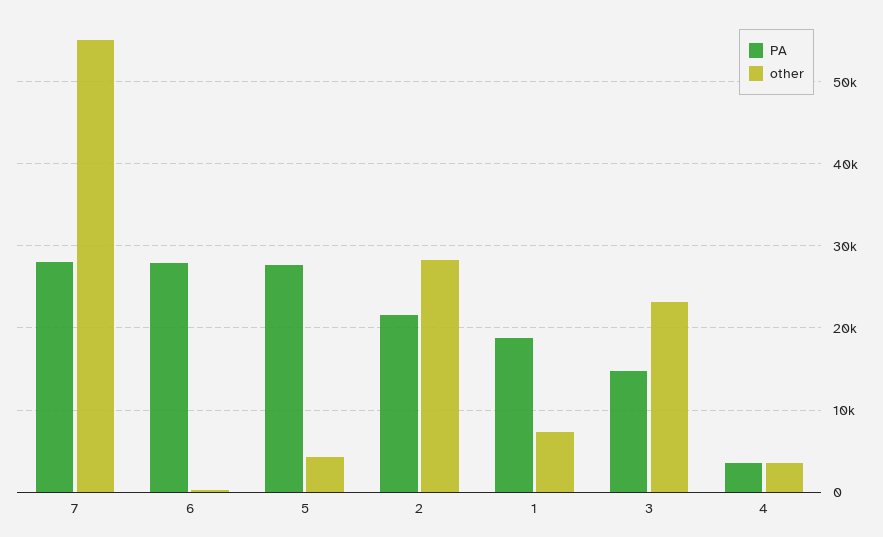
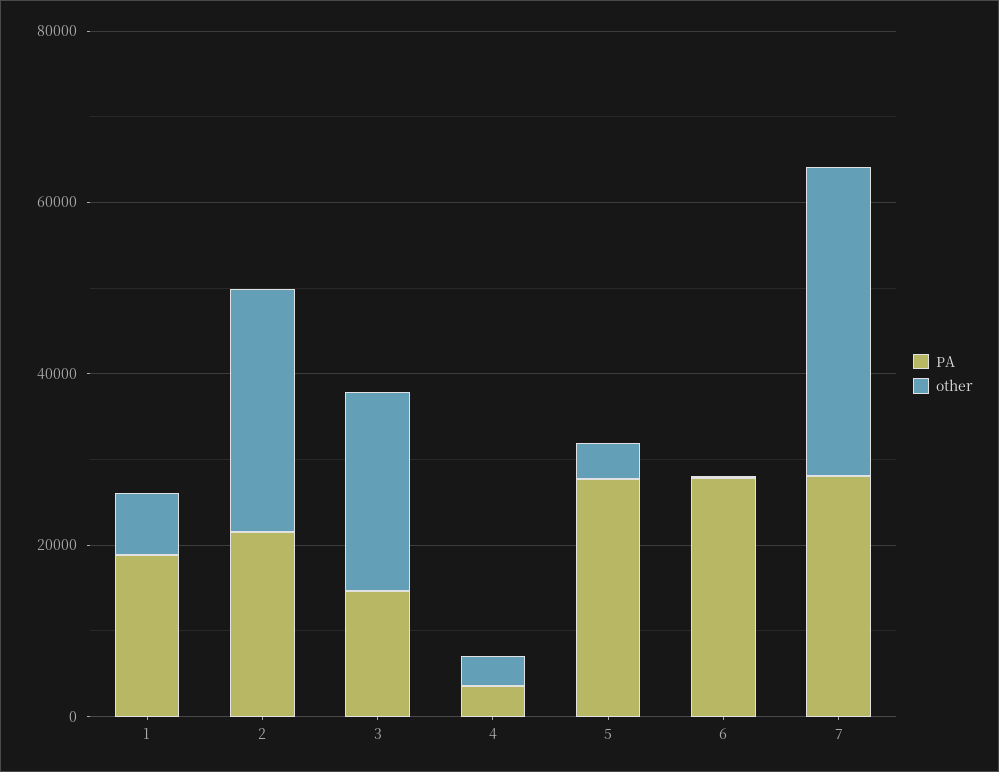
  {
    "PA": {
      "7": 28000,
      "6": 28000,
      "5": 28000,
      "2": 22000,
      "1": 19000,
      "3": 15000,
      "4": 4000
    },
    "other": {
-     "7": 55000,
+     "7": 35000,
      "6": 0,
      "5": 4000,
      "2": 28000,
      "1": 7000,
      "3": 23000,
      "4": 4000
    }
  }

